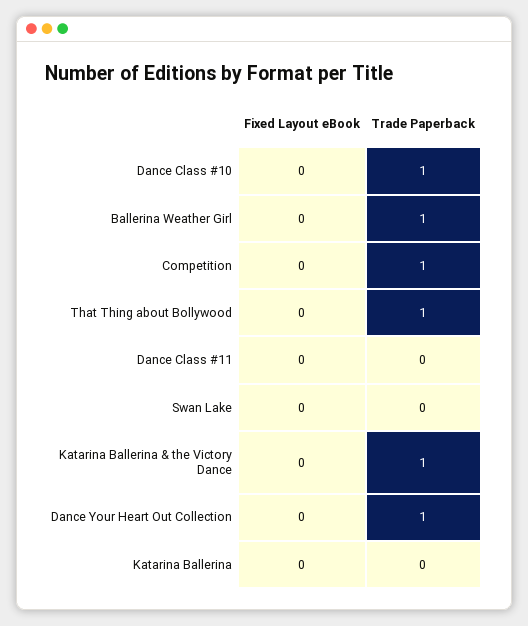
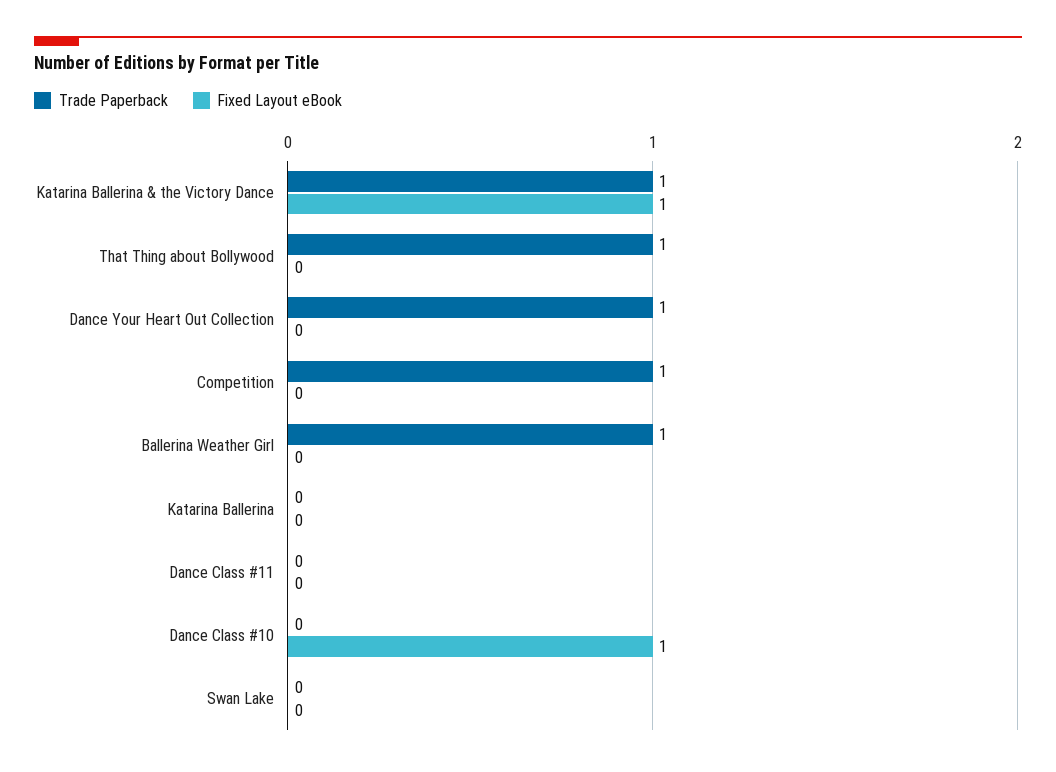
  {
    "Fixed Layout eBook": {
-     "Dance Class #10": 0,
+     "Dance Class #10": 1,
      "Ballerina Weather Girl": 0,
      "Competition": 0,
      "That Thing about Bollywood": 0,
      "Dance Class #11": 0,
      "Swan Lake": 0,
-     "Katarina Ballerina & the Victory Dance": 0,
+     "Katarina Ballerina & the Victory Dance": 1,
      "Dance Your Heart Out Collection": 0,
      "Katarina Ballerina": 0
    },
    "Trade Paperback": {
-     "Dance Class #10": 1,
+     "Dance Class #10": 0,
      "Ballerina Weather Girl": 1,
      "Competition": 1,
      "That Thing about Bollywood": 1,
      "Dance Class #11": 0,
      "Swan Lake": 0,
      "Katarina Ballerina & the Victory Dance": 1,
      "Dance Your Heart Out Collection": 1,
      "Katarina Ballerina": 0
    }
  }

